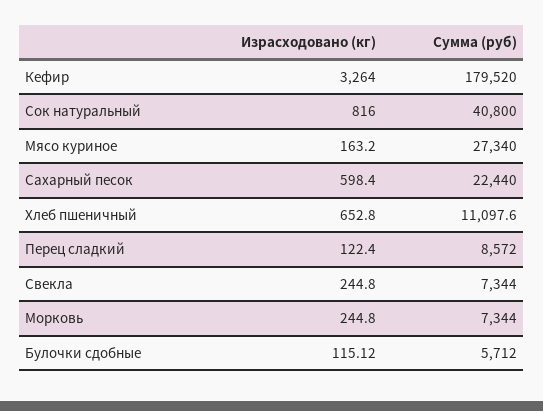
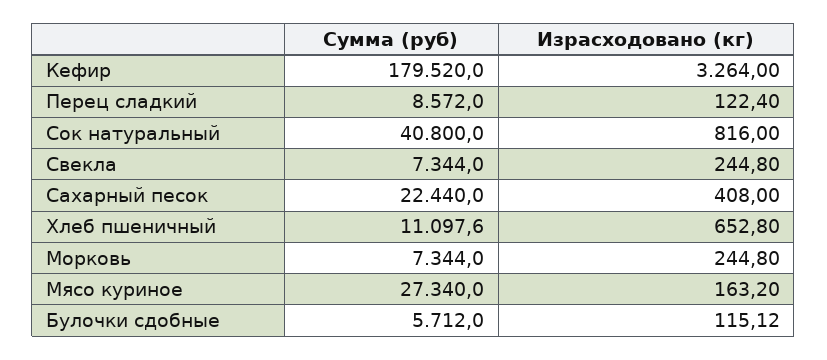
  {
    "Израсходовано (кг)": {
      "Кефир": 3264,
      "Сок натуральный": 816,
      "Мясо куриное": 163.2,
-     "Сахарный песок": 598.4,
+     "Сахарный песок": 408,
      "Хлеб пшеничный": 652.8,
      "Перец сладкий": 122.4,
      "Свекла": 244.8,
      "Морковь": 244.8,
      "Булочки сдобные": 115.12
    },
    "Сумма (руб)": {
      "Кефир": 179520,
      "Сок натуральный": 40800,
      "Мясо куриное": 27340,
      "Сахарный песок": 22440,
      "Хлеб пшеничный": 11097.6,
      "Перец сладкий": 8572,
      "Свекла": 7344,
      "Морковь": 7344,
      "Булочки сдобные": 5712
    }
  }

